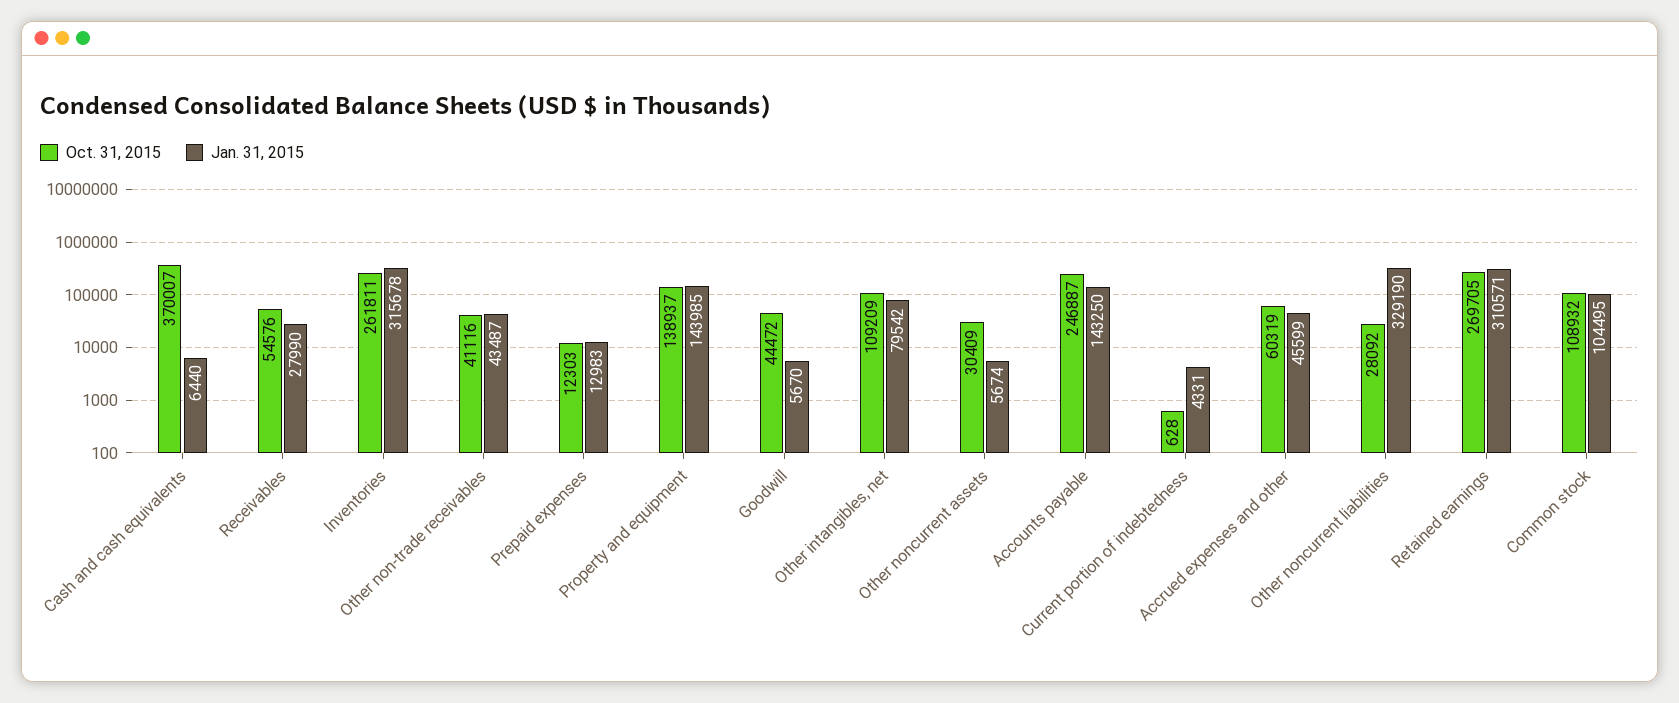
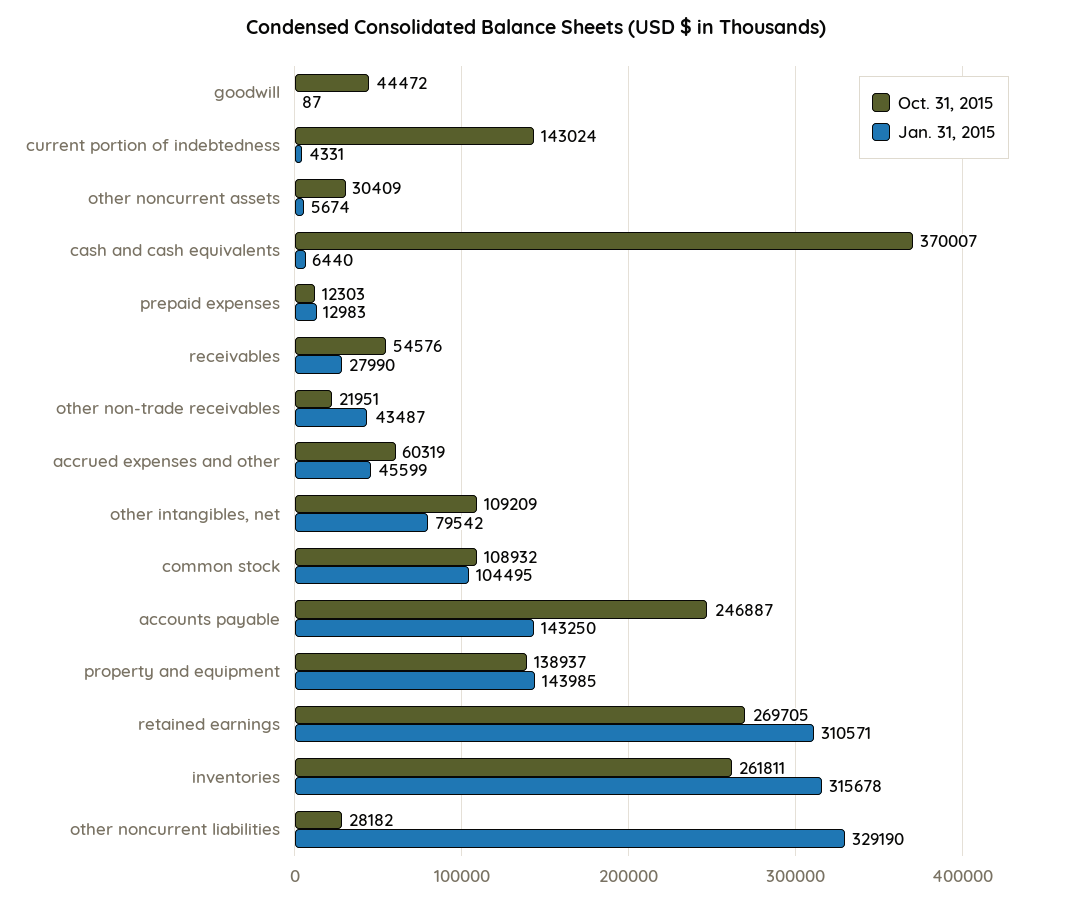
  {
    "Oct. 31, 2015": {
      "Cash and cash equivalents": 370007,
      "Receivables": 54576,
      "Inventories": 261811,
-     "Other non-trade receivables": 41116,
+     "Other non-trade receivables": 21951,
      "Prepaid expenses": 12303,
      "Property and equipment": 138937,
      "Goodwill": 44472,
      "Other intangibles, net": 109209,
      "Other noncurrent assets": 30409,
      "Accounts payable": 246887,
-     "Current portion of indebtedness": 628,
+     "Current portion of indebtedness": 143024,
      "Accrued expenses and other": 60319,
-     "Other noncurrent liabilities": 28092,
+     "Other noncurrent liabilities": 28182,
      "Retained earnings": 269705,
      "Common stock": 108932
    },
    "Jan. 31, 2015": {
      "Cash and cash equivalents": 6440,
      "Receivables": 27990,
      "Inventories": 315678,
      "Other non-trade receivables": 43487,
      "Prepaid expenses": 12983,
      "Property and equipment": 143985,
-     "Goodwill": 5670,
+     "Goodwill": 87,
      "Other intangibles, net": 79542,
      "Other noncurrent assets": 5674,
      "Accounts payable": 143250,
      "Current portion of indebtedness": 4331,
      "Accrued expenses and other": 45599,
      "Other noncurrent liabilities": 329190,
      "Retained earnings": 310571,
      "Common stock": 104495
    }
  }

